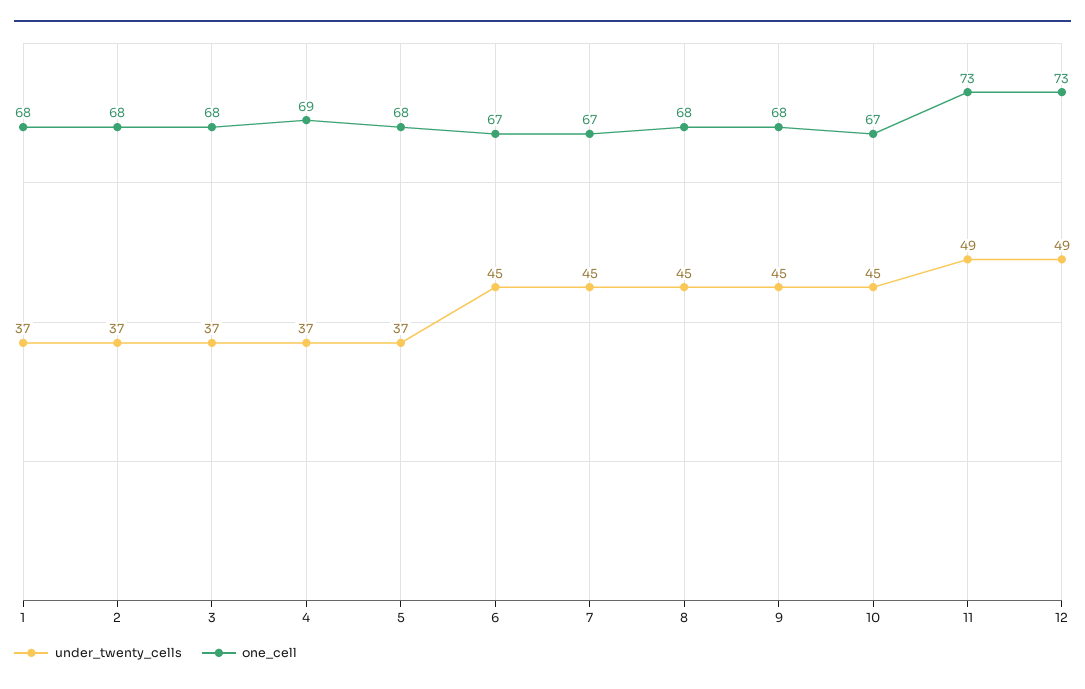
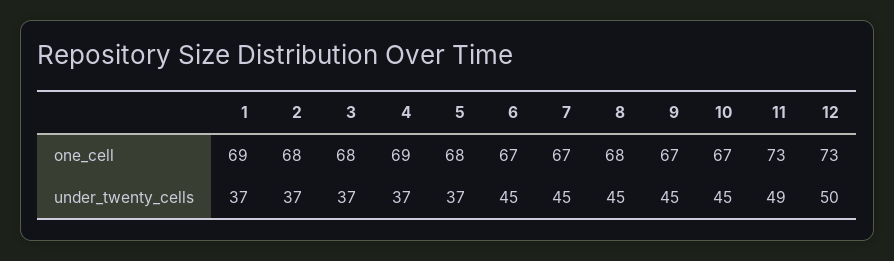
  {
    "under_twenty_cells": {
      "1": 37,
      "2": 37,
      "3": 37,
      "4": 37,
      "5": 37,
      "6": 45,
      "7": 45,
      "8": 45,
      "9": 45,
      "10": 45,
      "11": 49,
-     "12": 49
+     "12": 50
    },
    "one_cell": {
-     "1": 68,
+     "1": 69,
      "2": 68,
      "3": 68,
      "4": 69,
      "5": 68,
      "6": 67,
      "7": 67,
      "8": 68,
-     "9": 68,
+     "9": 67,
      "10": 67,
      "11": 73,
      "12": 73
    }
  }

